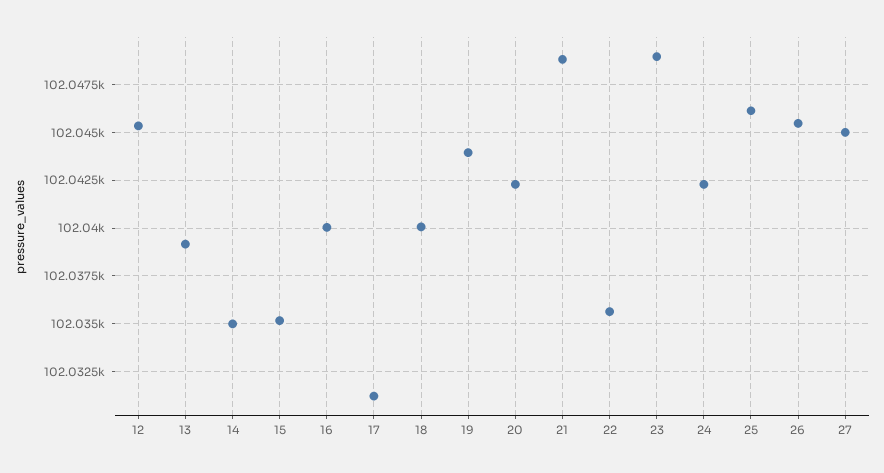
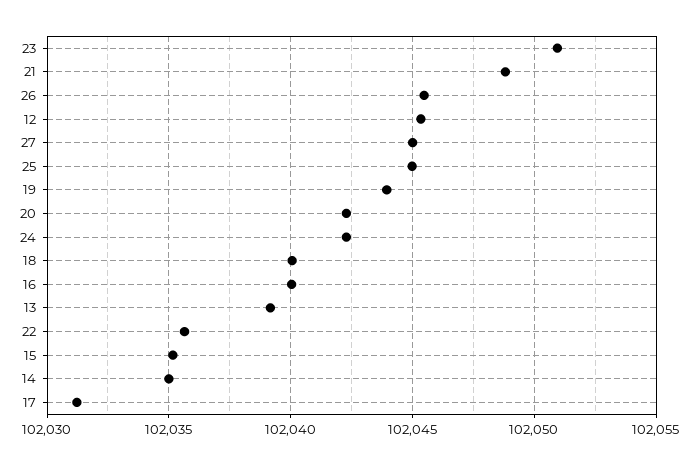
  {
    "12": 102045.5,
    "13": 102039,
    "14": 102035,
    "15": 102035,
    "16": 102040,
    "17": 102031,
    "18": 102040,
    "19": 102044,
    "20": 102042.5,
    "21": 102049,
    "22": 102035.5,
-   "23": 102049,
+   "23": 102051,
    "24": 102042.5,
-   "25": 102046,
+   "25": 102045,
    "26": 102045.5,
    "27": 102045
  }

